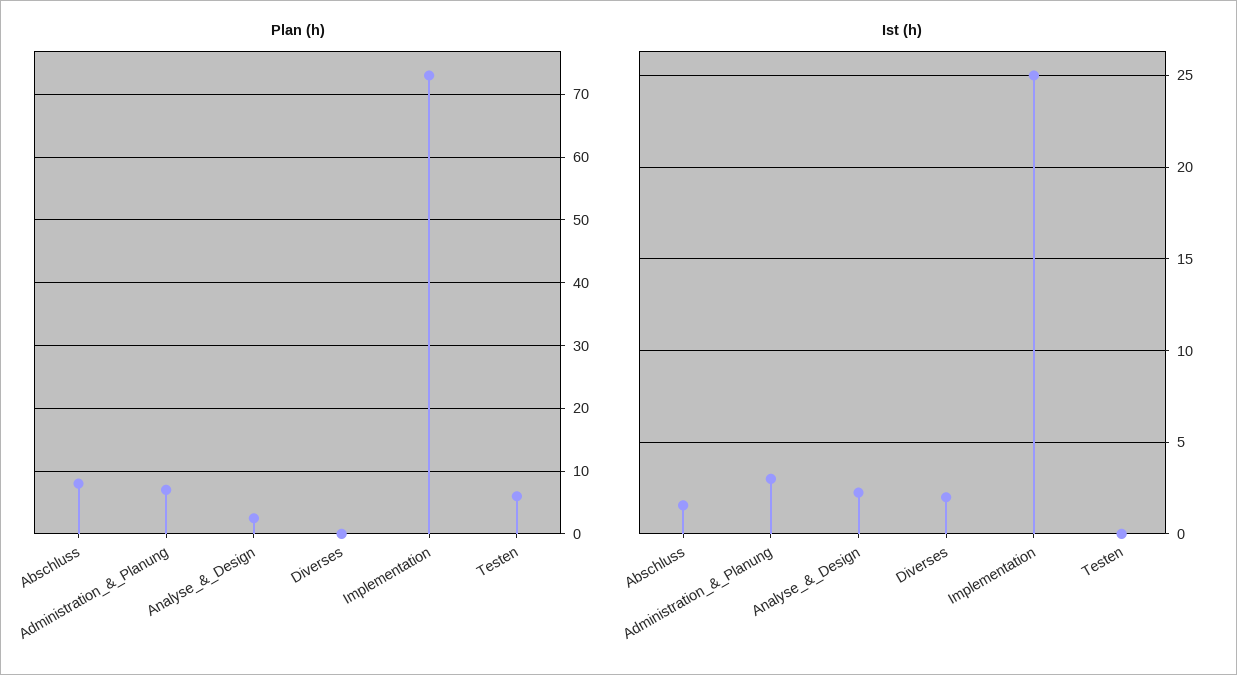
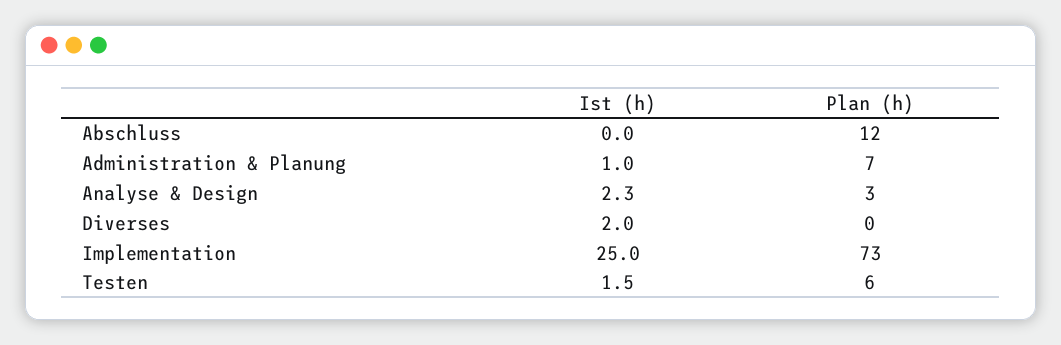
  {
    "Plan (h)": {
-     "Abschluss": 8,
+     "Abschluss": 12,
      "Administration_&_Planung": 7,
      "Analyse_&_Design": 3,
      "Diverses": 0,
      "Implementation": 73,
      "Testen": 6
    },
    "Ist (h)": {
-     "Abschluss": 1.5,
+     "Abschluss": 0,
-     "Administration_&_Planung": 3,
+     "Administration_&_Planung": 1,
      "Analyse_&_Design": 2.3,
      "Diverses": 2,
      "Implementation": 25,
-     "Testen": 0
+     "Testen": 1.5
    }
  }

